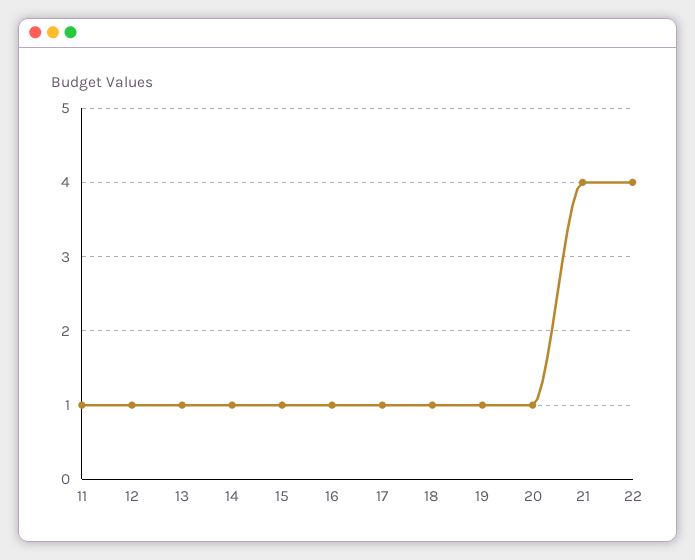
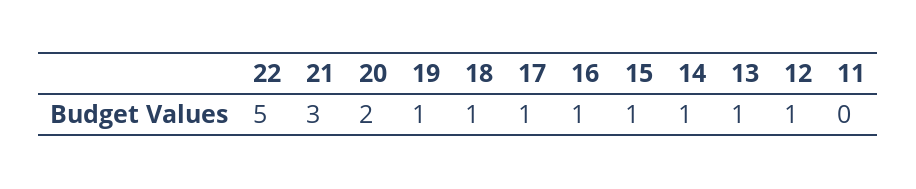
  {
-   "11": 1,
+   "11": 0,
    "12": 1,
    "13": 1,
    "14": 1,
    "15": 1,
    "16": 1,
    "17": 1,
    "18": 1,
    "19": 1,
-   "20": 1,
+   "20": 2,
-   "21": 4,
+   "21": 3,
-   "22": 4
+   "22": 5
  }

